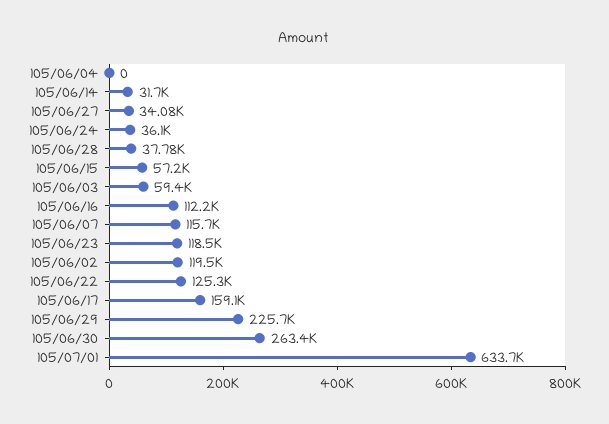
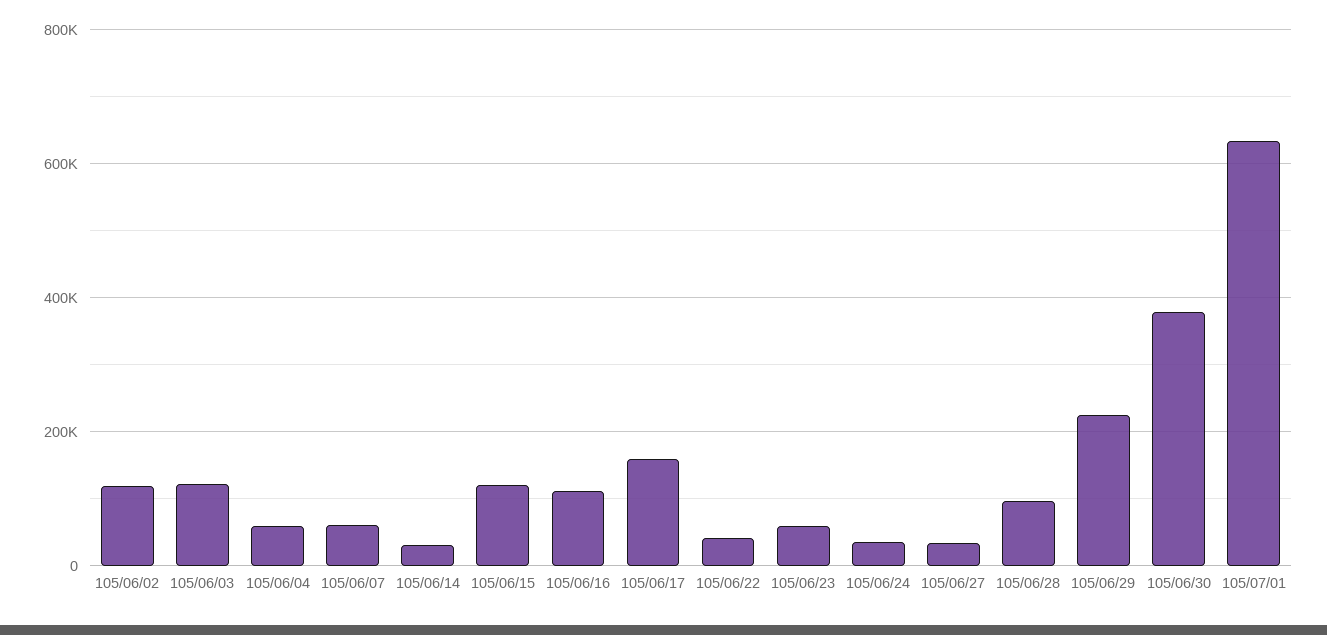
  {
-   "105/06/04": 0,
+   "105/06/04": 60000,
    "105/06/14": 31700,
    "105/06/27": 34080,
    "105/06/24": 36100,
-   "105/06/28": 37780,
+   "105/06/28": 100000,
-   "105/06/15": 57200,
+   "105/06/15": 120000,
-   "105/06/03": 59400,
+   "105/06/03": 120000,
    "105/06/16": 112200,
-   "105/06/07": 115700,
+   "105/06/07": 60000,
-   "105/06/23": 118500,
+   "105/06/23": 60000,
    "105/06/02": 119500,
-   "105/06/22": 125300,
+   "105/06/22": 40000,
    "105/06/17": 159100,
    "105/06/29": 225700,
-   "105/06/30": 263400,
+   "105/06/30": 380000,
    "105/07/01": 633700
  }

